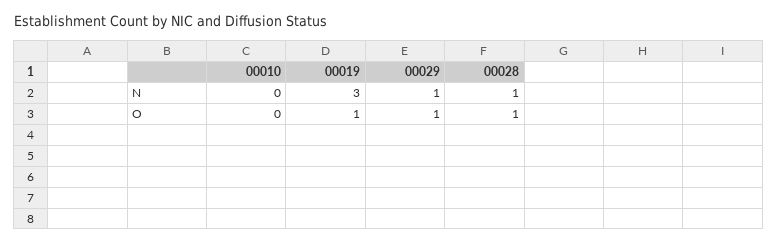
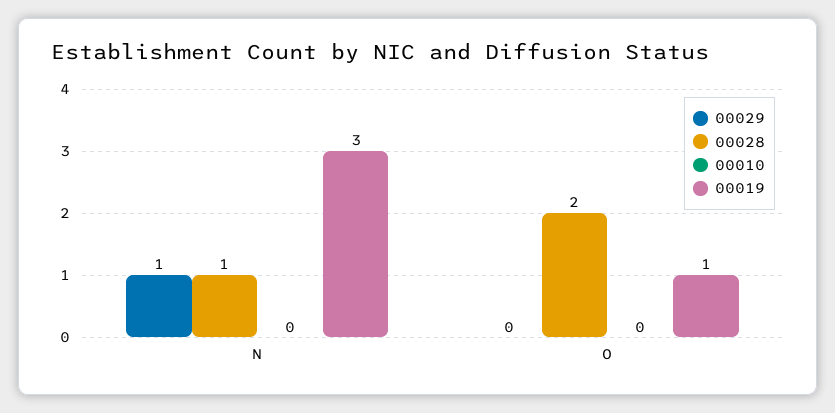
  {
    "00010": {
      "N": 0,
      "O": 0
    },
    "00019": {
      "N": 3,
      "O": 1
    },
    "00029": {
      "N": 1,
-     "O": 1
+     "O": 0
    },
    "00028": {
      "N": 1,
-     "O": 1
+     "O": 2
    }
  }

